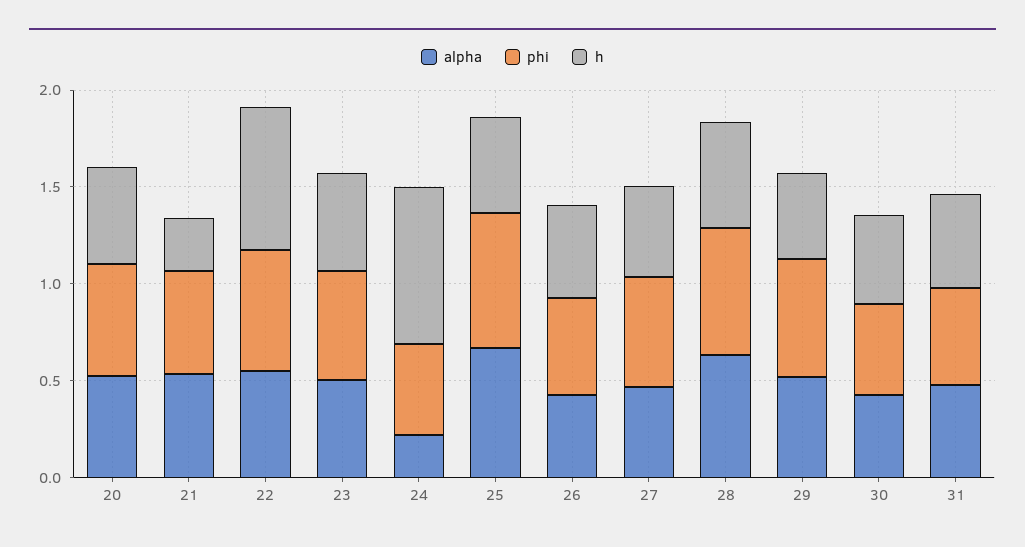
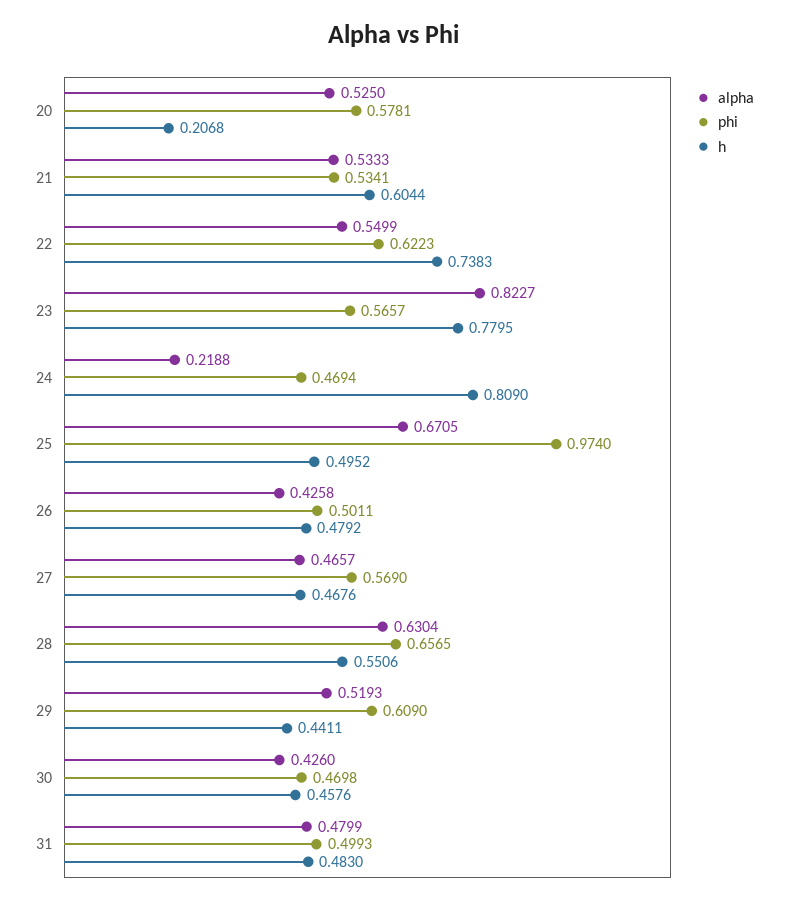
  {
    "alpha": {
      "20": 0.525,
      "21": 0.5333,
      "22": 0.5499,
-     "23": 0.5,
+     "23": 0.8227,
      "24": 0.2188,
      "25": 0.6705,
      "26": 0.4258,
      "27": 0.4657,
      "28": 0.6304,
      "29": 0.5193,
      "30": 0.426,
      "31": 0.4799
    },
    "phi": {
      "20": 0.5781,
      "21": 0.5341,
      "22": 0.6223,
      "23": 0.5657,
      "24": 0.4694,
-     "25": 0.7,
+     "25": 0.974,
      "26": 0.5011,
      "27": 0.569,
      "28": 0.6565,
      "29": 0.609,
      "30": 0.4698,
      "31": 0.4993
    },
    "h": {
-     "20": 0.5,
+     "20": 0.2068,
-     "21": 0.3,
+     "21": 0.6044,
      "22": 0.7383,
-     "23": 0.5,
+     "23": 0.7795,
      "24": 0.809,
      "25": 0.4952,
      "26": 0.4792,
      "27": 0.4676,
      "28": 0.5506,
      "29": 0.4411,
      "30": 0.4576,
      "31": 0.483
    }
  }

